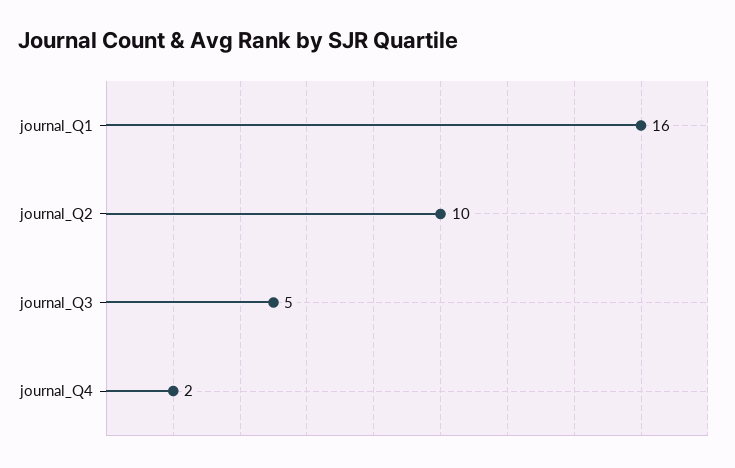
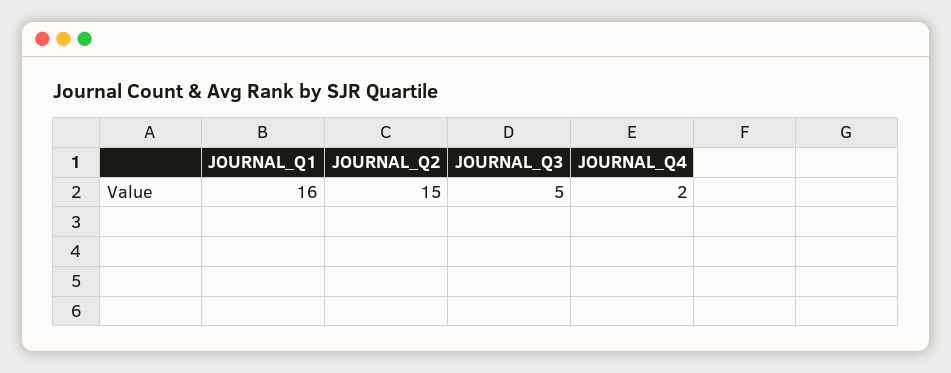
  {
    "journal_Q1": 16,
-   "journal_Q2": 10,
+   "journal_Q2": 15,
    "journal_Q3": 5,
    "journal_Q4": 2
  }

